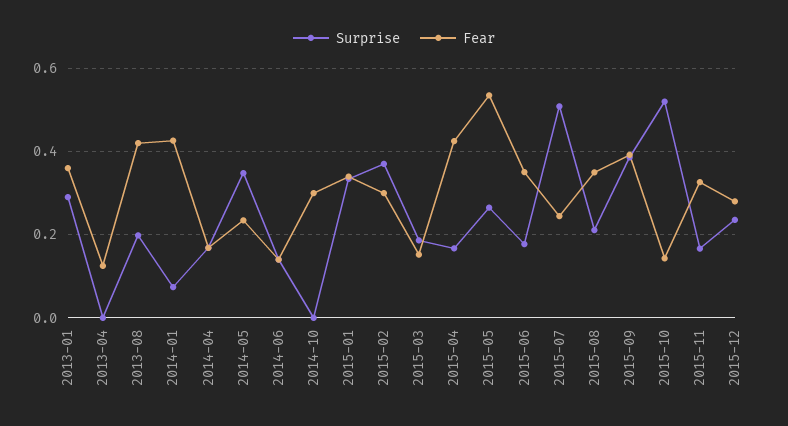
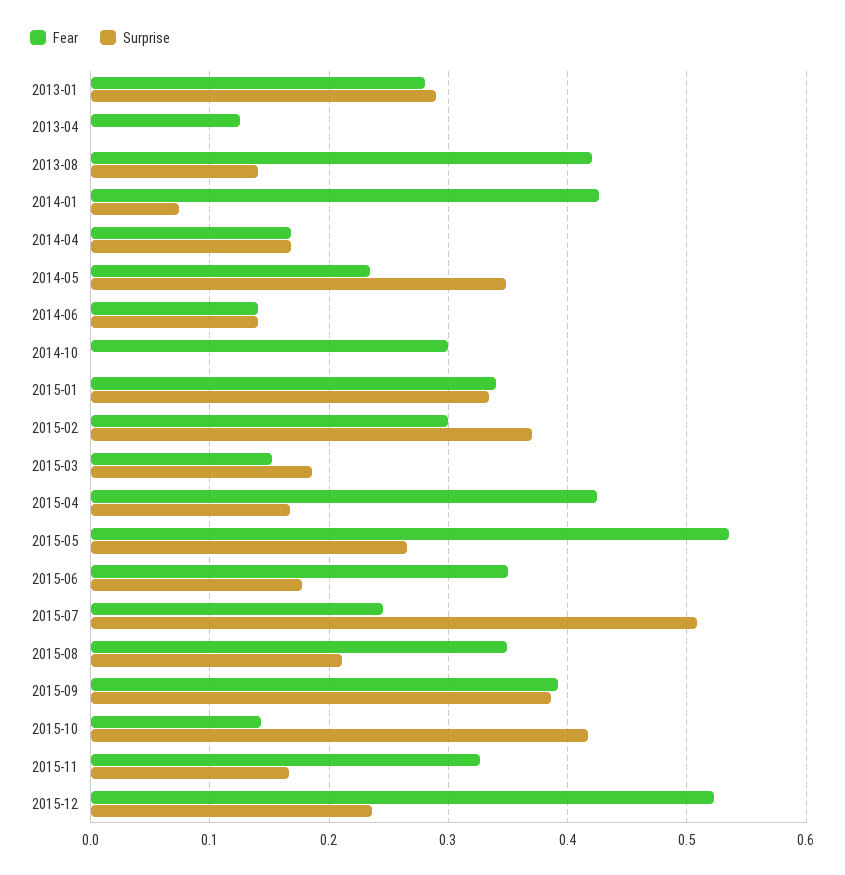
  {
    "Surprise": {
      "2013-01": 0.29,
      "2013-04": 0,
-     "2013-08": 0.2,
+     "2013-08": 0.14,
      "2014-01": 0.07,
      "2014-04": 0.17,
      "2014-05": 0.35,
      "2014-06": 0.14,
      "2014-10": 0,
      "2015-01": 0.33,
      "2015-02": 0.37,
      "2015-03": 0.19,
      "2015-04": 0.17,
      "2015-05": 0.27,
      "2015-06": 0.18,
      "2015-07": 0.51,
      "2015-08": 0.21,
      "2015-09": 0.39,
-     "2015-10": 0.52,
+     "2015-10": 0.42,
      "2015-11": 0.17,
      "2015-12": 0.24
    },
    "Fear": {
-     "2013-01": 0.36,
+     "2013-01": 0.28,
      "2013-04": 0.13,
      "2013-08": 0.42,
      "2014-01": 0.43,
      "2014-04": 0.17,
      "2014-05": 0.23,
      "2014-06": 0.14,
      "2014-10": 0.3,
      "2015-01": 0.34,
      "2015-02": 0.3,
      "2015-03": 0.15,
      "2015-04": 0.42,
      "2015-05": 0.54,
      "2015-06": 0.35,
      "2015-07": 0.24,
      "2015-08": 0.35,
      "2015-09": 0.39,
      "2015-10": 0.14,
      "2015-11": 0.33,
-     "2015-12": 0.28
+     "2015-12": 0.52
    }
  }

